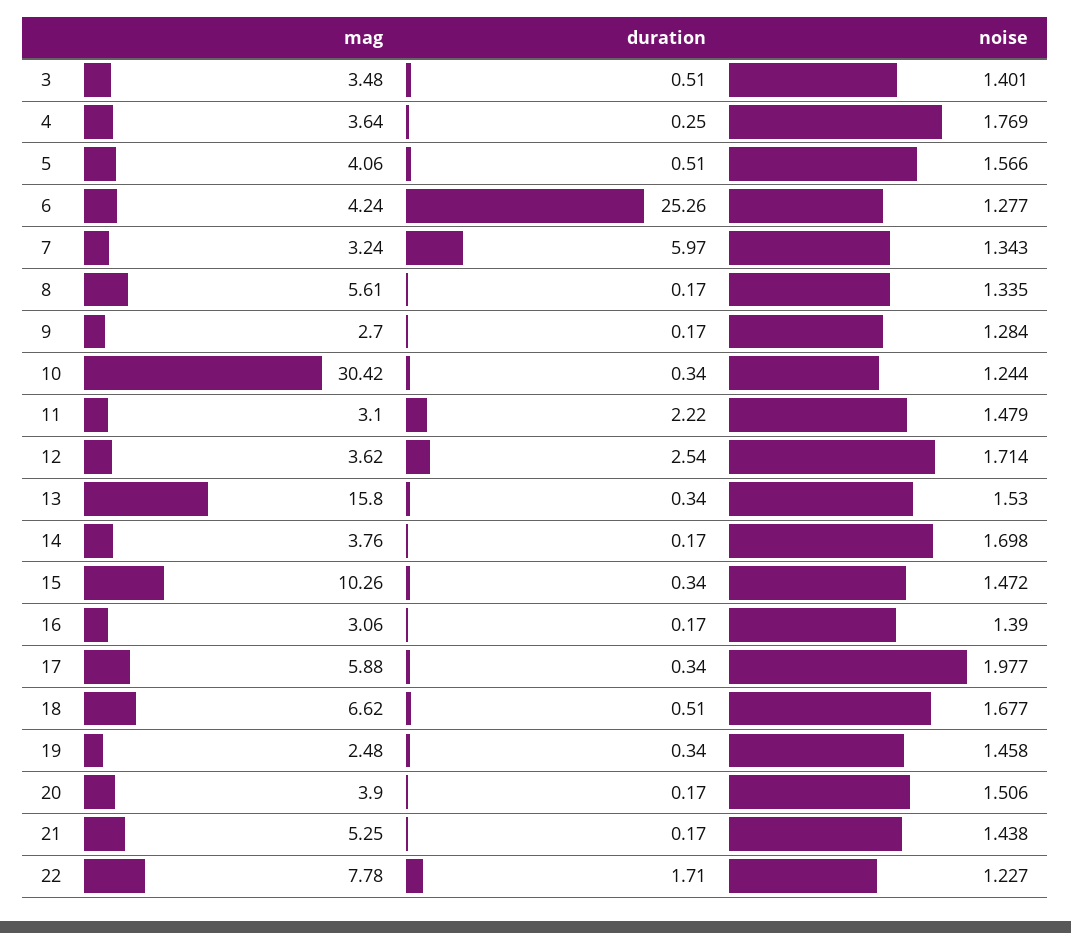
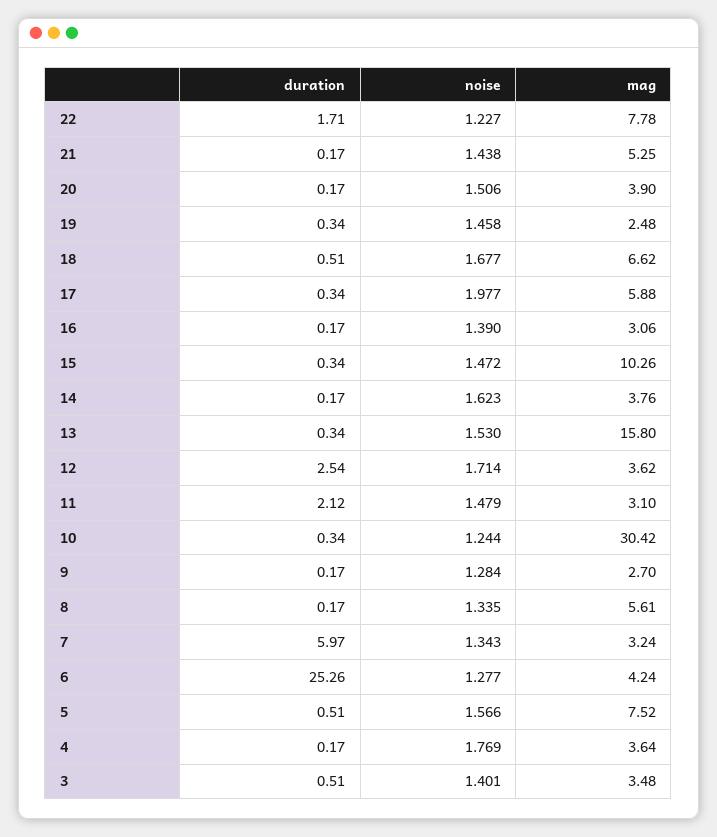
  {
    "mag": {
      "3": 3.48,
      "4": 3.64,
-     "5": 4.06,
+     "5": 7.52,
      "6": 4.24,
      "7": 3.24,
      "8": 5.61,
      "9": 2.7,
      "10": 30.42,
      "11": 3.1,
      "12": 3.62,
      "13": 15.8,
      "14": 3.76,
      "15": 10.26,
      "16": 3.06,
      "17": 5.88,
      "18": 6.62,
      "19": 2.48,
      "20": 3.9,
      "21": 5.25,
      "22": 7.78
    },
    "duration": {
      "3": 0.51,
-     "4": 0.25,
+     "4": 0.17,
      "5": 0.51,
      "6": 25.26,
      "7": 5.97,
      "8": 0.17,
      "9": 0.17,
      "10": 0.34,
-     "11": 2.22,
+     "11": 2.12,
      "12": 2.54,
      "13": 0.34,
      "14": 0.17,
      "15": 0.34,
      "16": 0.17,
      "17": 0.34,
      "18": 0.51,
      "19": 0.34,
      "20": 0.17,
      "21": 0.17,
      "22": 1.71
    },
    "noise": {
      "3": 1.401,
      "4": 1.769,
      "5": 1.566,
      "6": 1.277,
      "7": 1.343,
      "8": 1.335,
      "9": 1.284,
      "10": 1.244,
      "11": 1.479,
      "12": 1.714,
      "13": 1.53,
-     "14": 1.698,
+     "14": 1.623,
      "15": 1.472,
      "16": 1.39,
      "17": 1.977,
      "18": 1.677,
      "19": 1.458,
      "20": 1.506,
      "21": 1.438,
      "22": 1.227
    }
  }

